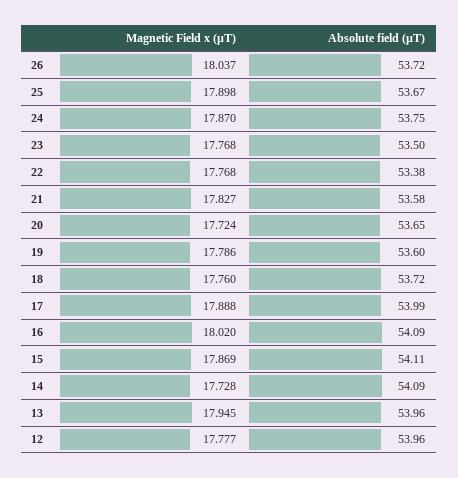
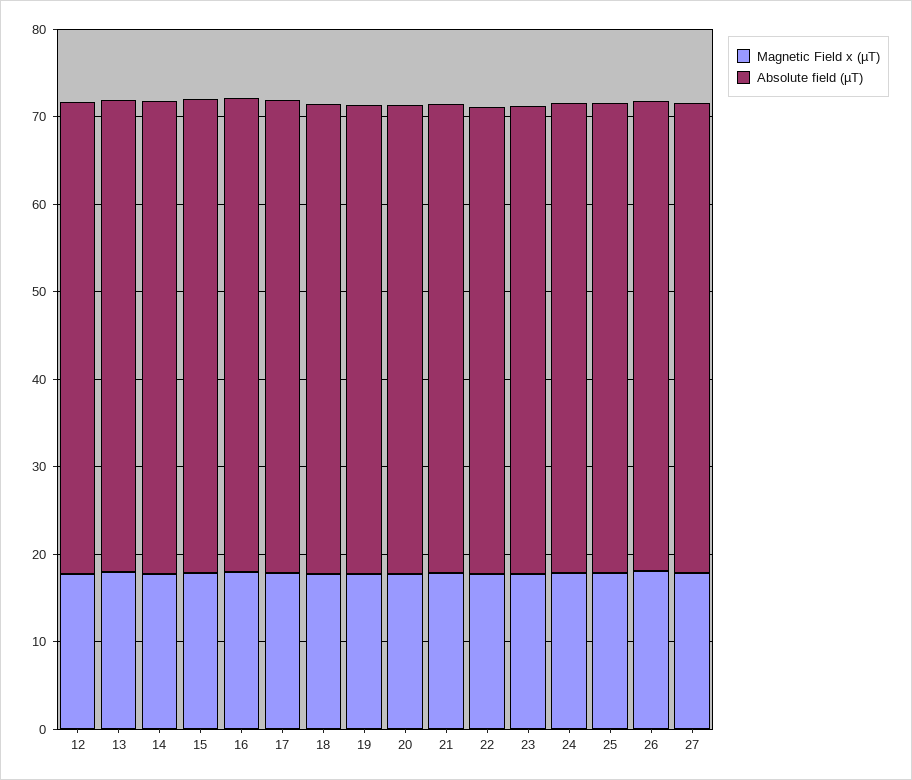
  {
    "Magnetic Field x (µT)": {
      "26": 18.037,
      "25": 17.898,
      "24": 17.87,
      "23": 17.768,
      "22": 17.768,
      "21": 17.827,
      "20": 17.724,
      "19": 17.786,
      "18": 17.76,
      "17": 17.888,
      "16": 18.02,
      "15": 17.869,
      "14": 17.728,
      "13": 17.945,
-     "12": 17.777
+     "12": 17.777,
+     "27": 18
    },
    "Absolute field (µT)": {
      "26": 53.72,
      "25": 53.67,
      "24": 53.75,
      "23": 53.5,
      "22": 53.38,
      "21": 53.58,
      "20": 53.65,
      "19": 53.6,
      "18": 53.72,
      "17": 53.99,
      "16": 54.09,
      "15": 54.11,
      "14": 54.09,
      "13": 53.96,
-     "12": 53.96
+     "12": 53.96,
+     "27": 54
    }
  }

